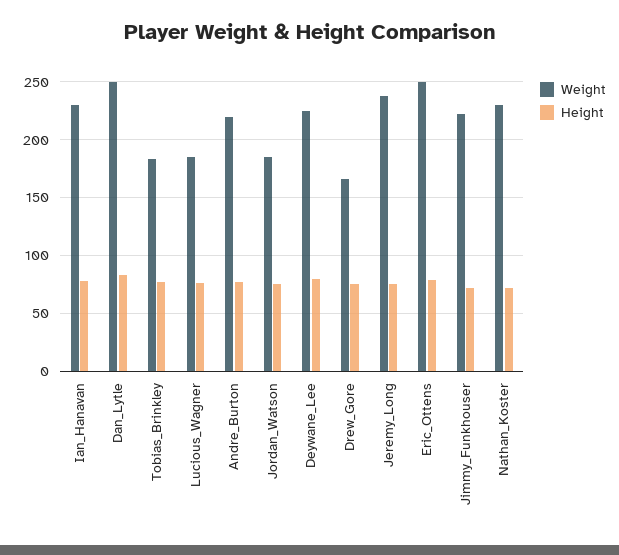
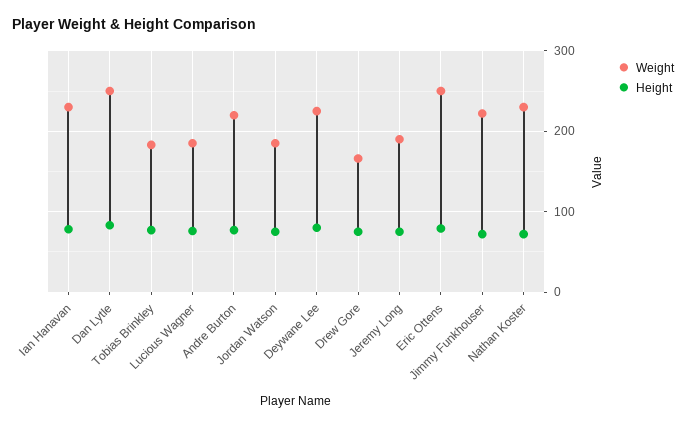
  {
    "Weight": {
      "Ian_Hanavan": 230,
      "Dan_Lytle": 250,
      "Tobias_Brinkley": 180,
      "Lucious_Wagner": 190,
      "Andre_Burton": 220,
      "Jordan_Watson": 190,
      "Deywane_Lee": 230,
      "Drew_Gore": 170,
-     "Jeremy_Long": 240,
+     "Jeremy_Long": 190,
      "Eric_Ottens": 250,
      "Jimmy_Funkhouser": 220,
      "Nathan_Koster": 230
    },
    "Height": {
      "Ian_Hanavan": 80,
      "Dan_Lytle": 80,
      "Tobias_Brinkley": 80,
      "Lucious_Wagner": 80,
      "Andre_Burton": 80,
      "Jordan_Watson": 80,
      "Deywane_Lee": 80,
      "Drew_Gore": 80,
      "Jeremy_Long": 80,
      "Eric_Ottens": 80,
      "Jimmy_Funkhouser": 70,
      "Nathan_Koster": 70
    }
  }

